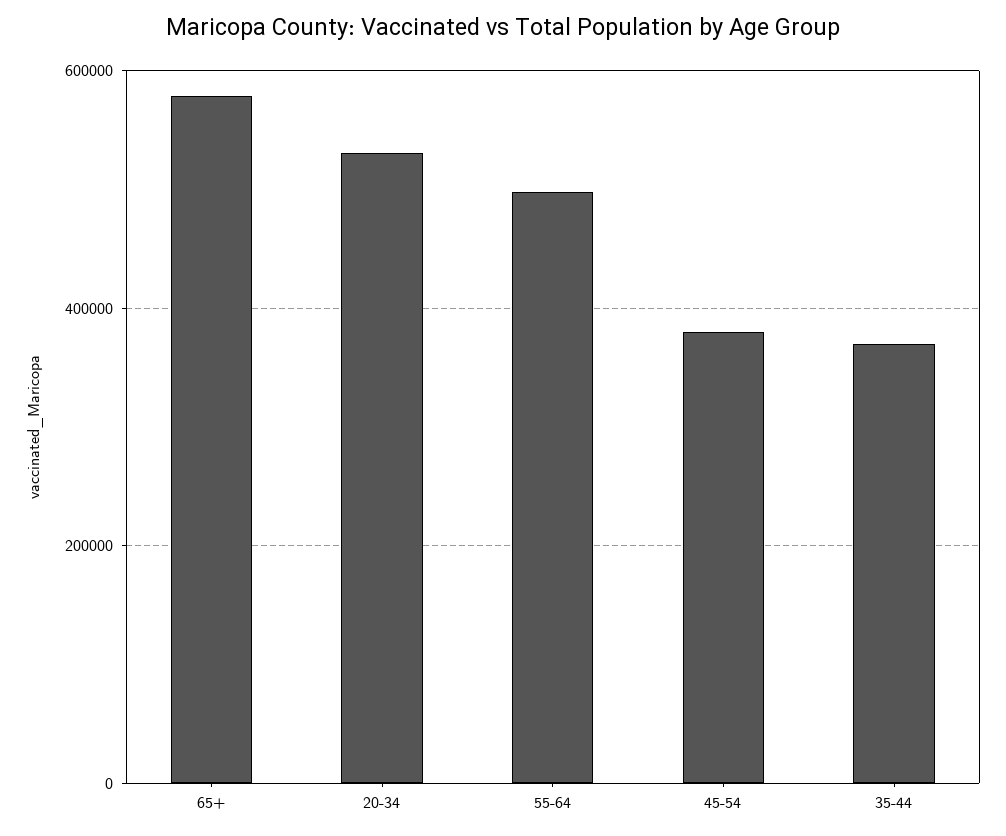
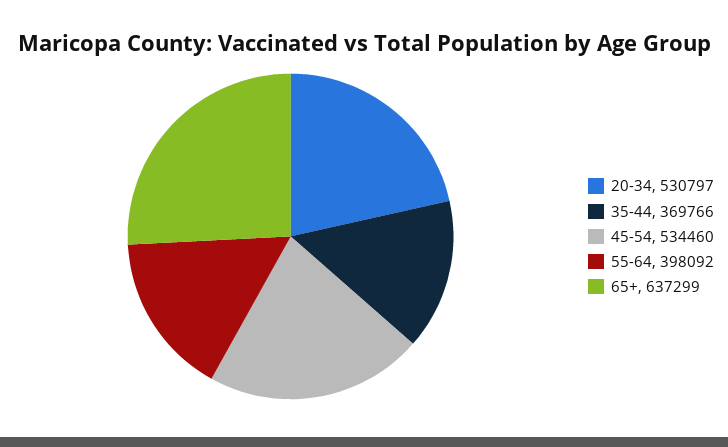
  {
-   "65+": 580000,
+   "65+": 637299,
    "20-34": 530797,
-   "55-64": 500000,
+   "55-64": 398092,
-   "45-54": 380000,
+   "45-54": 534460,
    "35-44": 369766
  }

